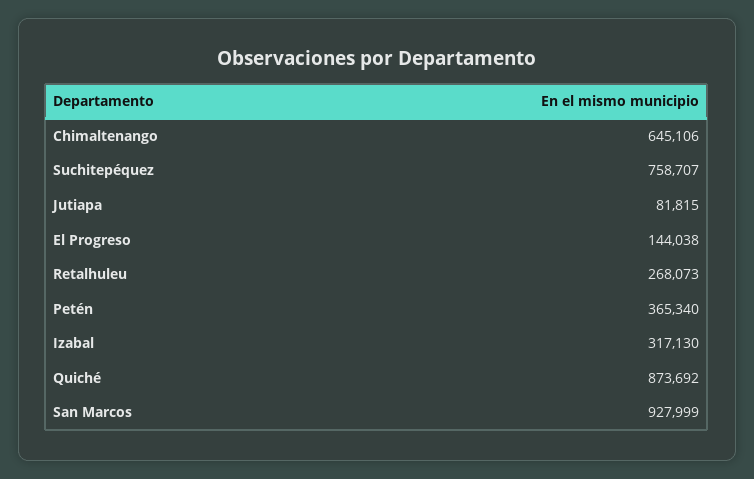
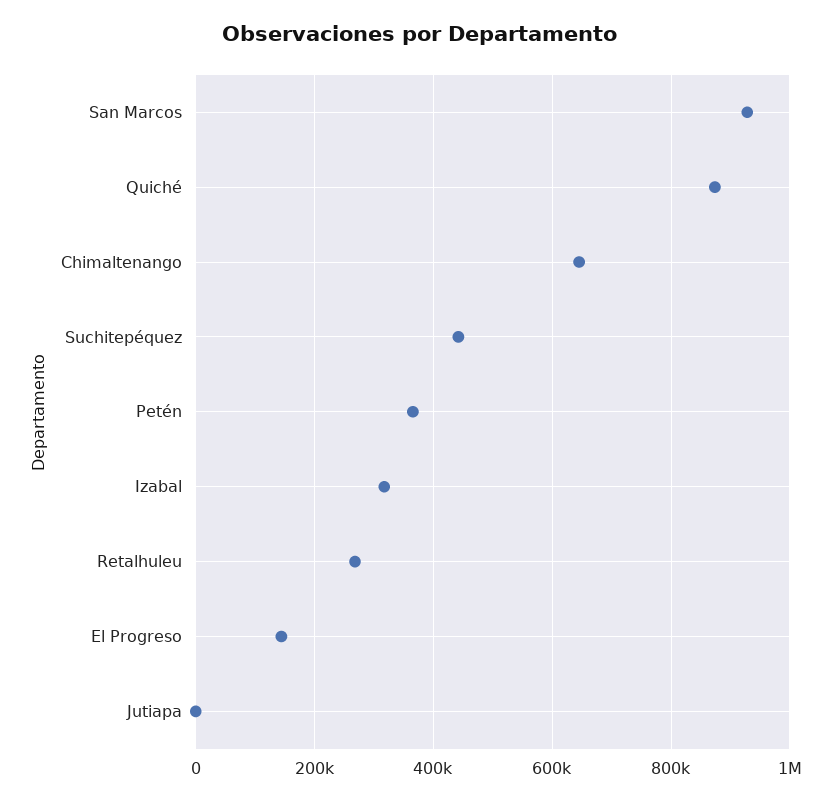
  {
    "Chimaltenango": 645106,
-   "Suchitepéquez": 758707,
+   "Suchitepéquez": 440000,
-   "Jutiapa": 81815,
+   "Jutiapa": 0,
    "El Progreso": 144038,
    "Retalhuleu": 268073,
    "Petén": 365340,
    "Izabal": 317130,
    "Quiché": 873692,
    "San Marcos": 927999
  }

